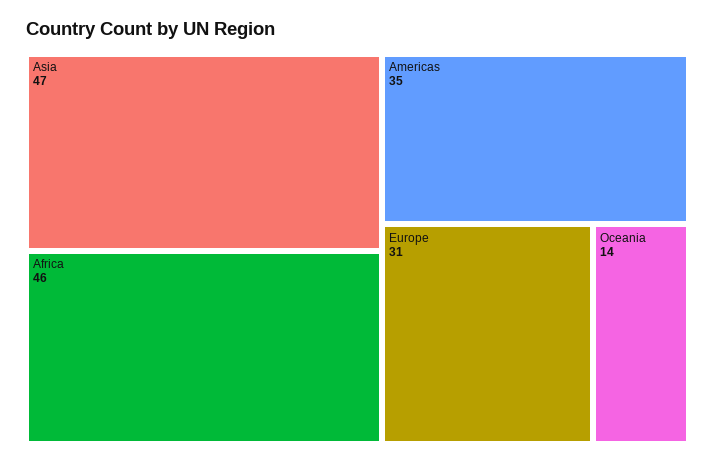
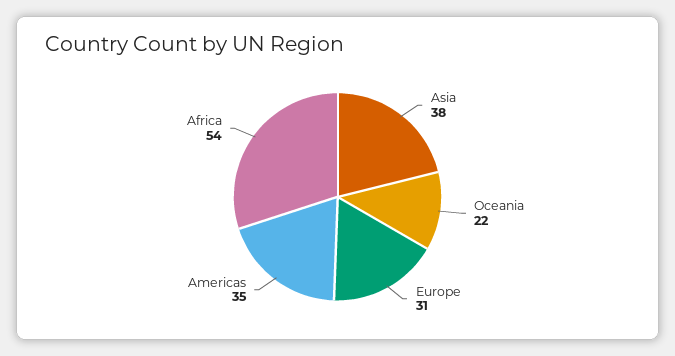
  {
-   "Asia": 47,
+   "Asia": 38,
-   "Africa": 46,
+   "Africa": 54,
    "Americas": 35,
    "Europe": 31,
-   "Oceania": 14
+   "Oceania": 22
  }

